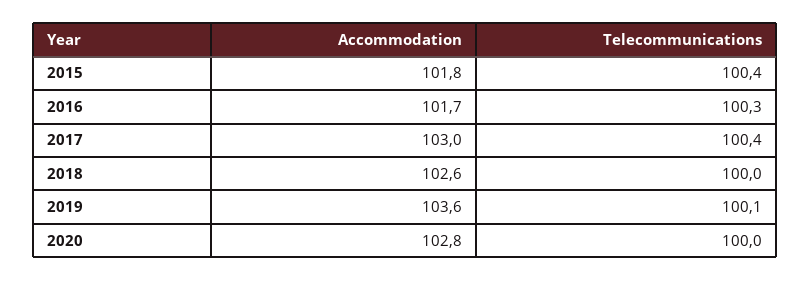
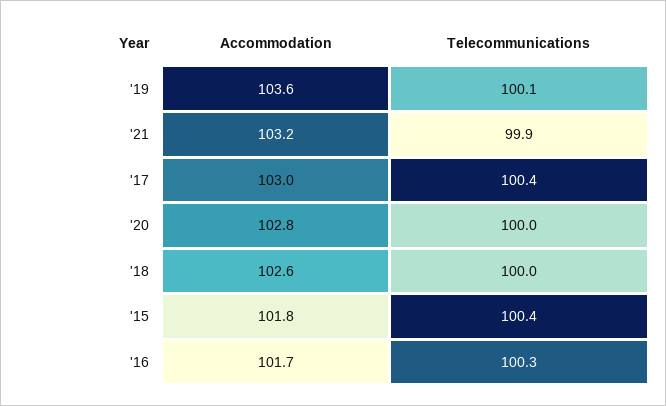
  {
    "Accommodation": {
      "2015": 101.8,
      "2016": 101.7,
      "2017": 103,
      "2018": 102.6,
      "2019": 103.6,
-     "2020": 102.8
+     "2020": 102.8,
+     "'21": 103.2
    },
    "Telecommunications": {
      "2015": 100.4,
      "2016": 100.3,
      "2017": 100.4,
      "2018": 100,
      "2019": 100.1,
-     "2020": 100
+     "2020": 100,
+     "'21": 99.9
    }
  }

